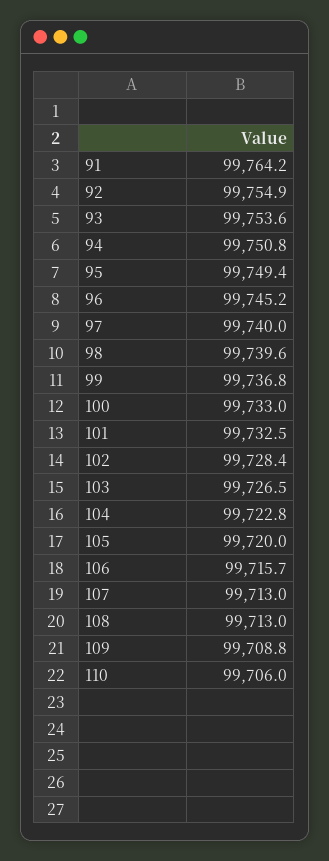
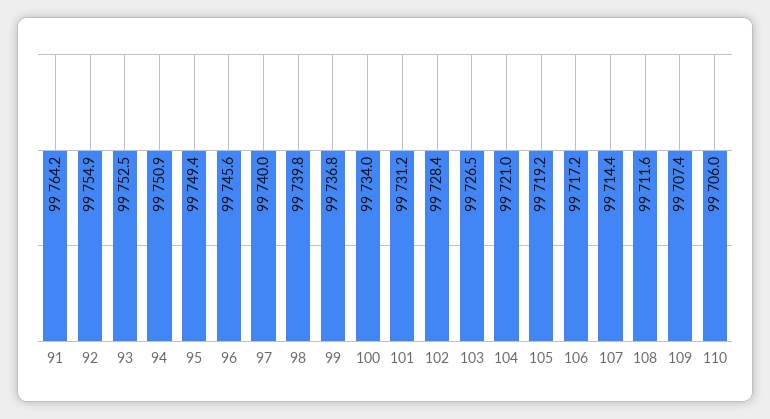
  {
    "91": 99764.2,
    "92": 99754.9,
-   "93": 99753.6,
+   "93": 99752.5,
-   "94": 99750.8,
+   "94": 99750.9,
    "95": 99749.4,
-   "96": 99745.2,
+   "96": 99745.6,
    "97": 99740,
-   "98": 99739.6,
+   "98": 99739.8,
    "99": 99736.8,
-   "100": 99733,
+   "100": 99734,
-   "101": 99732.5,
+   "101": 99731.2,
    "102": 99728.4,
    "103": 99726.5,
-   "104": 99722.8,
+   "104": 99721,
-   "105": 99720,
+   "105": 99719.2,
-   "106": 99715.7,
+   "106": 99717.2,
-   "107": 99713,
+   "107": 99714.4,
-   "108": 99713,
+   "108": 99711.6,
-   "109": 99708.8,
+   "109": 99707.4,
    "110": 99706
  }

